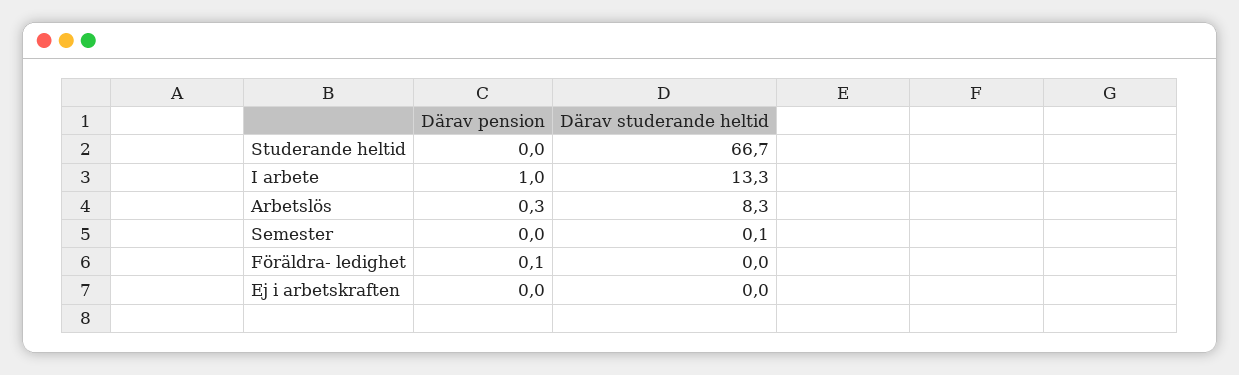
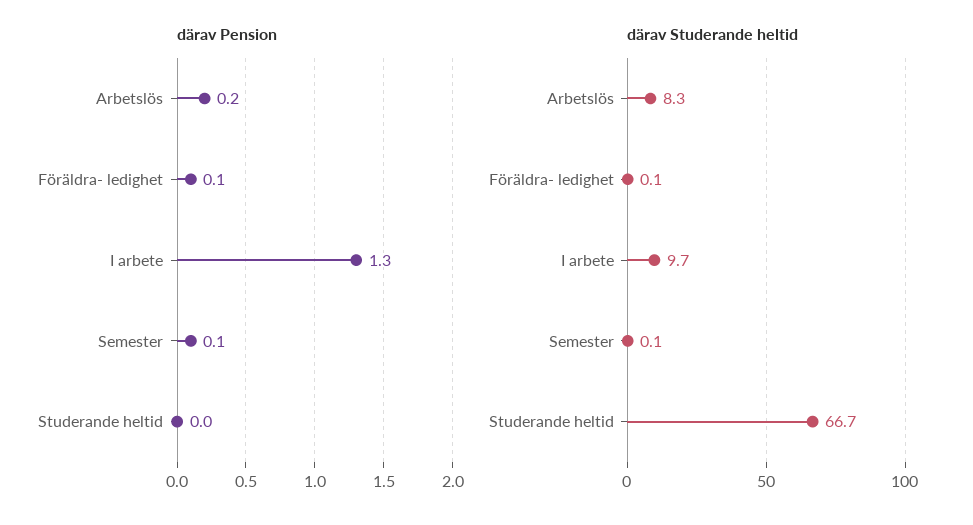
  {
    "Därav pension": {
      "Studerande heltid": 0,
-     "I arbete": 1,
+     "I arbete": 1.3,
-     "Arbetslös": 0.3,
+     "Arbetslös": 0.2,
-     "Semester": 0,
+     "Semester": 0.1,
-     "Föräldra- ledighet": 0.1,
+     "Föräldra- ledighet": 0.1
-     "Ej i arbetskraften": 0
    },
    "Därav studerande heltid": {
      "Studerande heltid": 66.7,
-     "I arbete": 13.3,
+     "I arbete": 9.7,
      "Arbetslös": 8.3,
      "Semester": 0.1,
-     "Föräldra- ledighet": 0,
+     "Föräldra- ledighet": 0.1
-     "Ej i arbetskraften": 0
    }
  }

